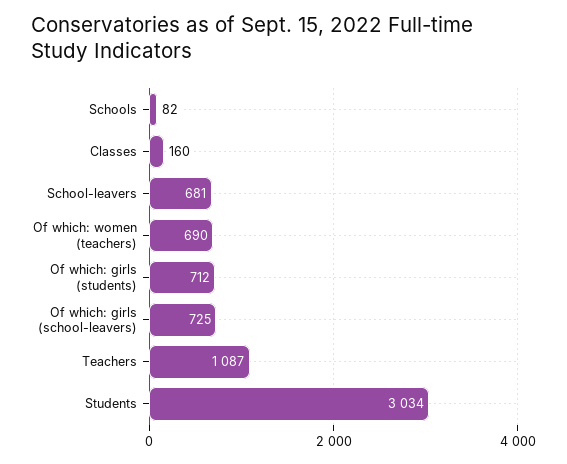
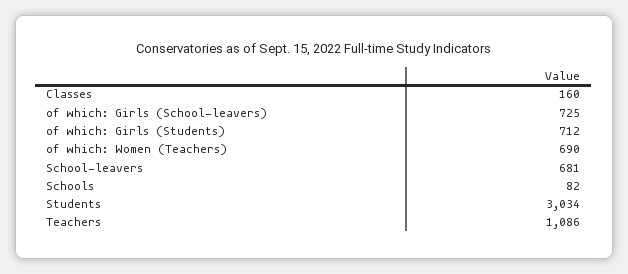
  {
    "Schools": 82,
    "Classes": 160,
    "School-leavers": 681,
    "Of which: women (teachers)": 690,
    "Of which: girls (students)": 712,
    "Of which: girls (school-leavers)": 725,
-   "Teachers": 1087,
+   "Teachers": 1086,
    "Students": 3034
  }

